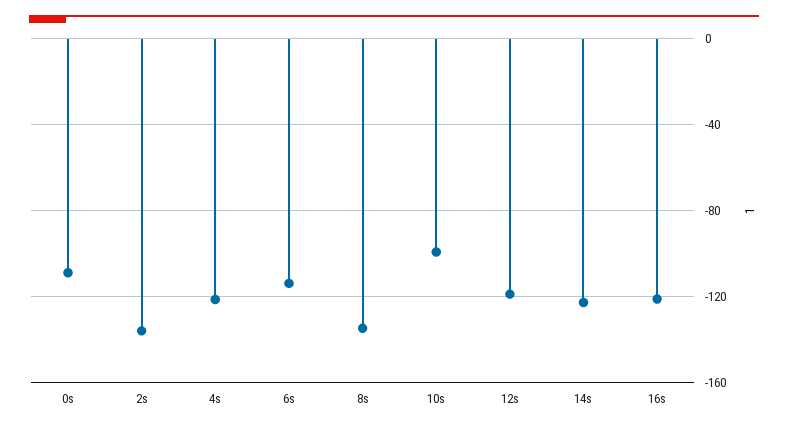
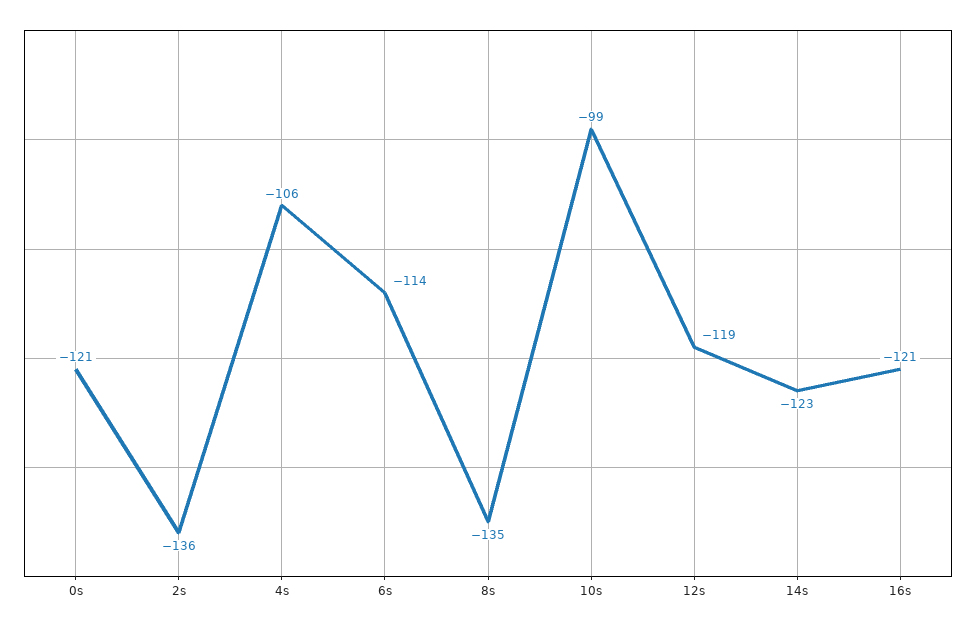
  {
-   "0s": -110,
+   "0s": -121,
    "2s": -136,
-   "4s": -120,
+   "4s": -106,
    "6s": -114,
    "8s": -135,
    "10s": -99,
    "12s": -119,
    "14s": -123,
    "16s": -121
  }

